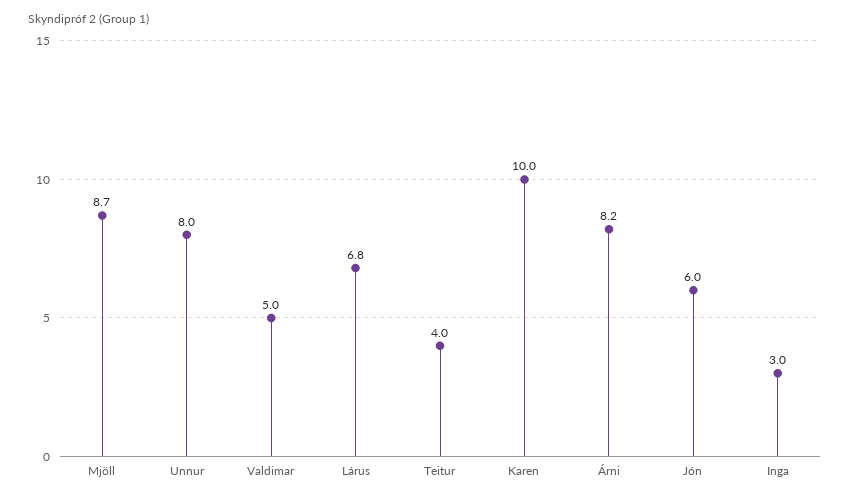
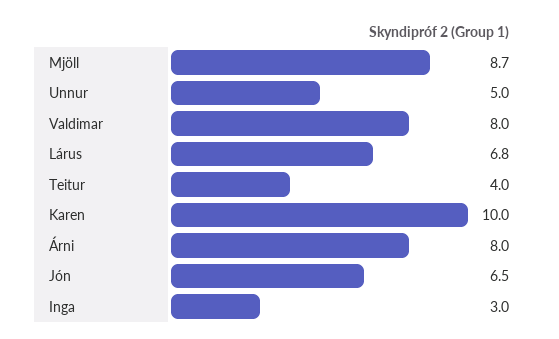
  {
    "Mjöll": 8.7,
-   "Unnur": 8,
+   "Unnur": 5,
-   "Valdimar": 5,
+   "Valdimar": 8,
    "Lárus": 6.8,
    "Teitur": 4,
    "Karen": 10,
-   "Árni": 8.2,
+   "Árni": 8,
-   "Jón": 6,
+   "Jón": 6.5,
    "Inga": 3
  }

